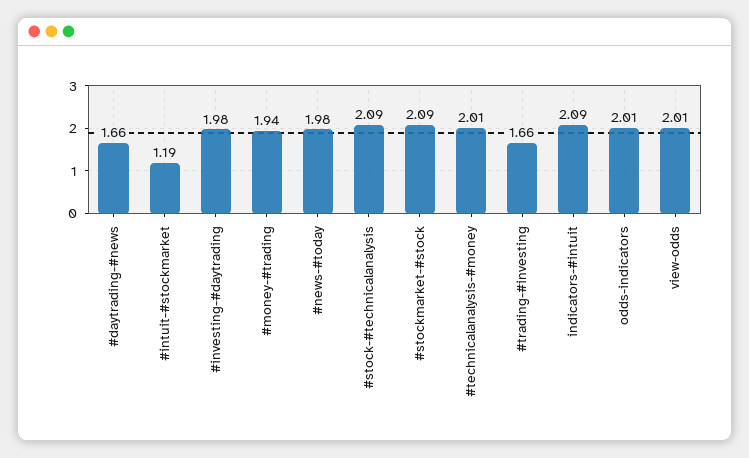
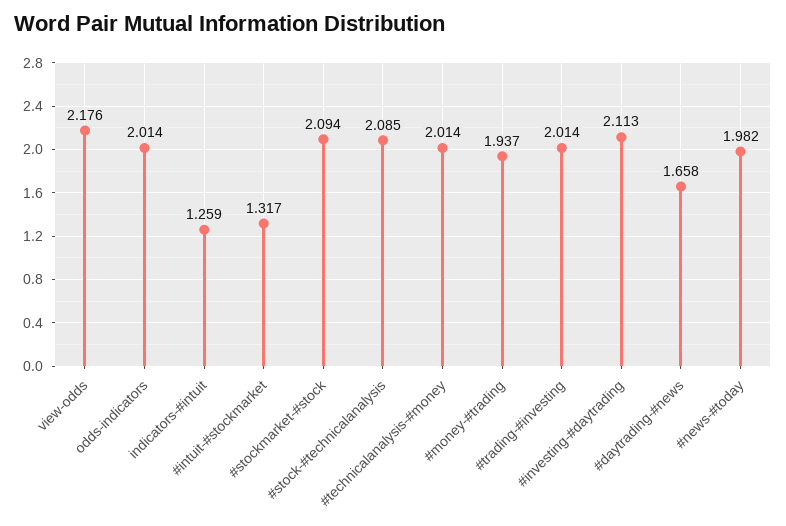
  {
    "#daytrading-#news": 1.658,
-   "#intuit-#stockmarket": 1.19,
+   "#intuit-#stockmarket": 1.317,
-   "#investing-#daytrading": 1.98,
+   "#investing-#daytrading": 2.113,
    "#money-#trading": 1.937,
    "#news-#today": 1.982,
    "#stock-#technicalanalysis": 2.085,
    "#stockmarket-#stock": 2.094,
    "#technicalanalysis-#money": 2.014,
-   "#trading-#investing": 1.66,
+   "#trading-#investing": 2.014,
-   "indicators-#intuit": 2.09,
+   "indicators-#intuit": 1.259,
    "odds-indicators": 2.014,
-   "view-odds": 2.01
+   "view-odds": 2.176
  }

